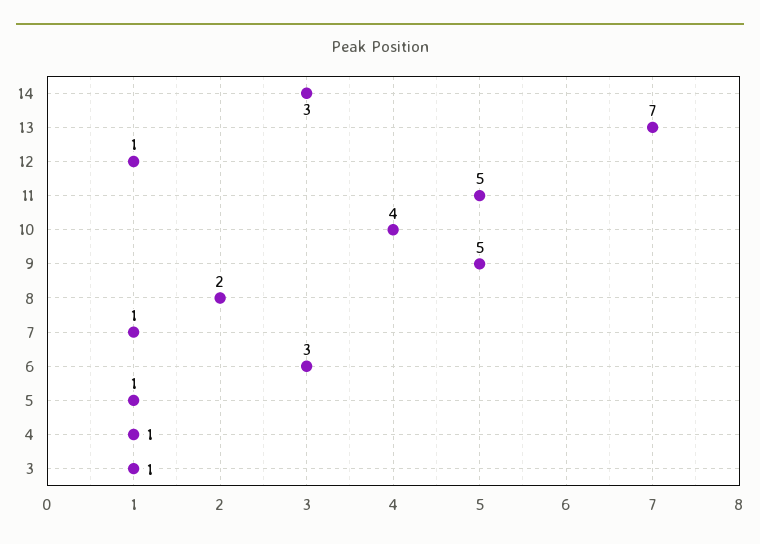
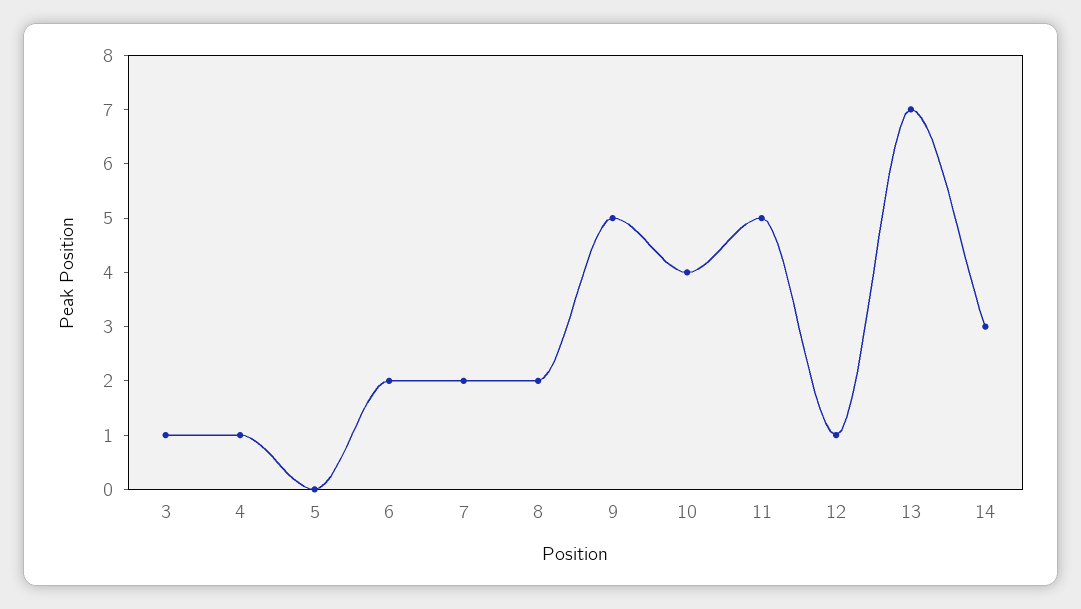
  {
    "14": 3,
    "13": 7,
    "12": 1,
    "11": 5,
    "10": 4,
    "9": 5,
    "8": 2,
-   "7": 1,
+   "7": 2,
-   "6": 3,
+   "6": 2,
-   "5": 1,
+   "5": 0,
    "4": 1,
    "3": 1
  }

